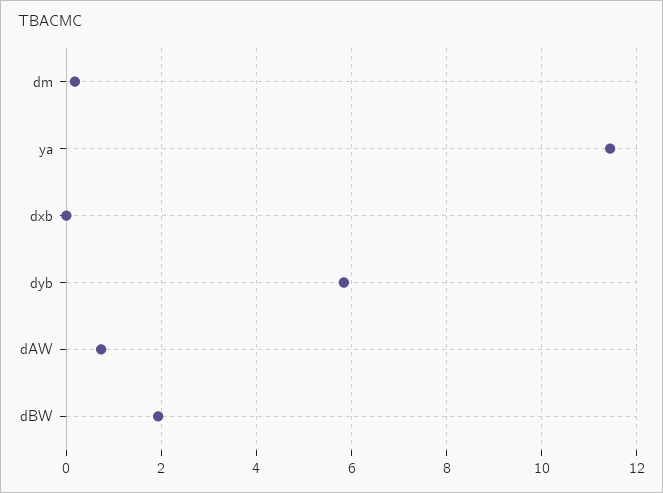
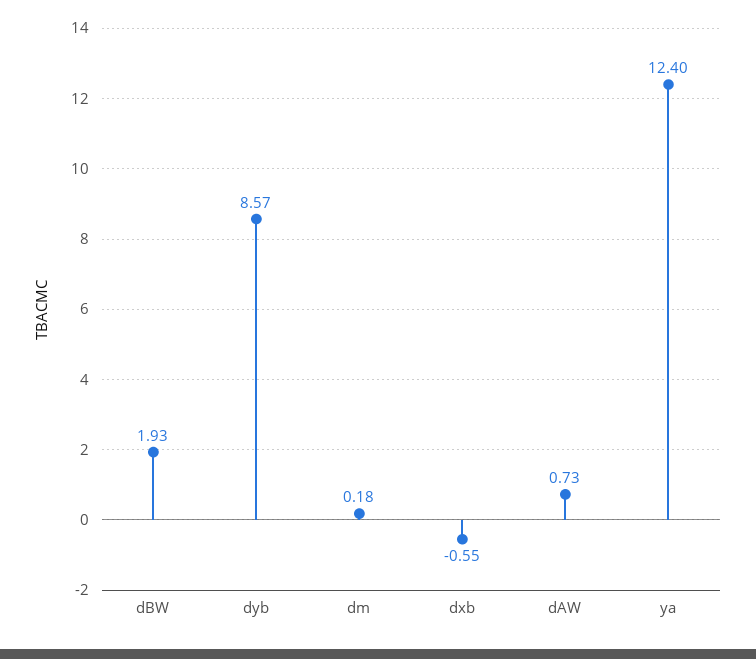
  {
    "dm": 0.18,
-   "ya": 11.4,
+   "ya": 12.4,
-   "dxb": 0,
+   "dxb": -0.55,
-   "dyb": 5.8,
+   "dyb": 8.57,
    "dAW": 0.73,
    "dBW": 1.93
  }

